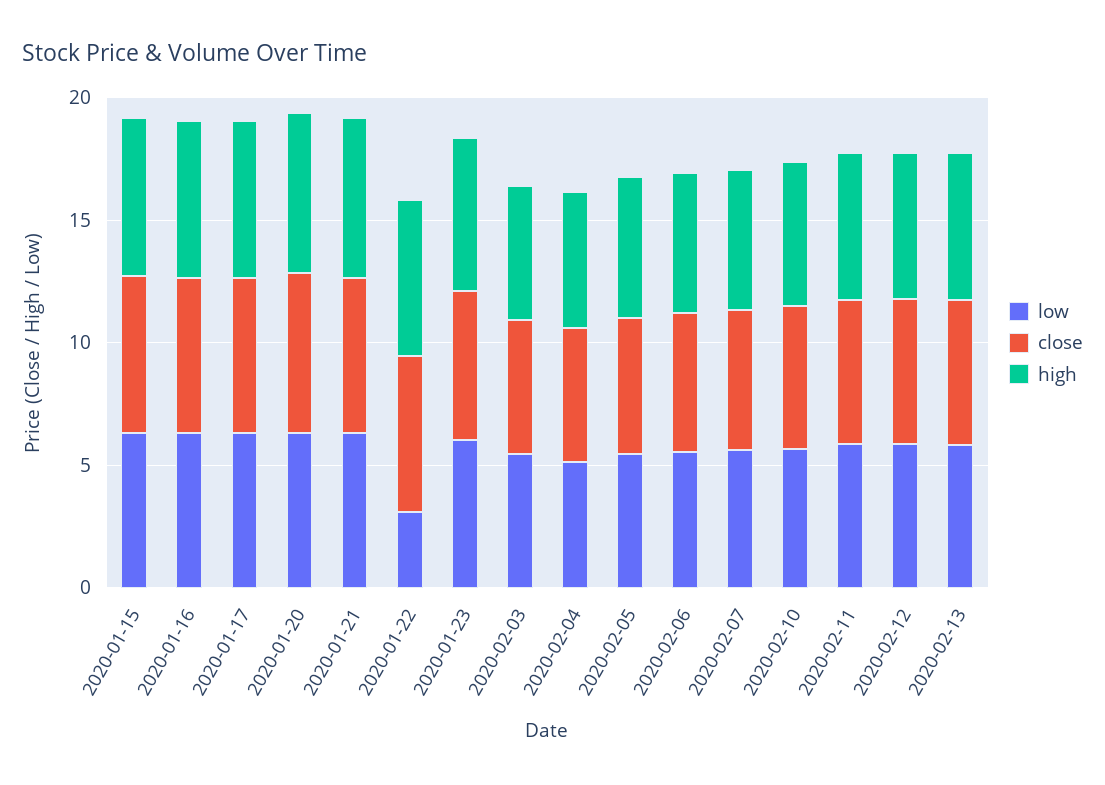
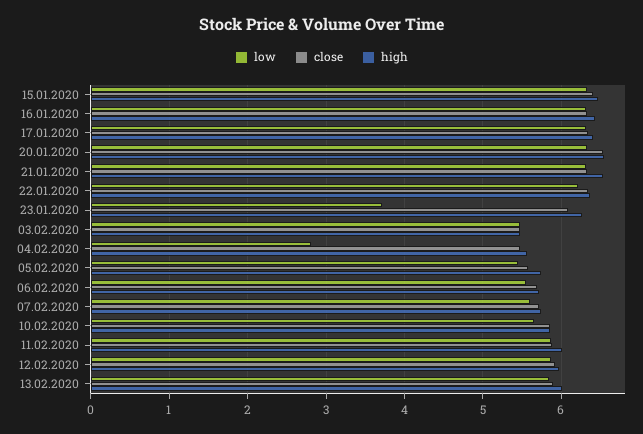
  {
    "low": {
      "2020-01-15": 6.3,
      "2020-01-16": 6.3,
      "2020-01-17": 6.3,
      "2020-01-20": 6.3,
      "2020-01-21": 6.3,
-     "2020-01-22": 3,
+     "2020-01-22": 6.2,
-     "2020-01-23": 6,
+     "2020-01-23": 3.7,
      "2020-02-03": 5.5,
-     "2020-02-04": 5,
+     "2020-02-04": 2.8,
      "2020-02-05": 5.4,
      "2020-02-06": 5.5,
      "2020-02-07": 5.6,
      "2020-02-10": 5.6,
      "2020-02-11": 5.9,
      "2020-02-12": 5.9,
      "2020-02-13": 5.8
    },
    "close": {
      "2020-01-15": 6.4,
      "2020-01-16": 6.3,
      "2020-01-17": 6.3,
      "2020-01-20": 6.5,
      "2020-01-21": 6.3,
      "2020-01-22": 6.3,
      "2020-01-23": 6.1,
      "2020-02-03": 5.5,
      "2020-02-04": 5.5,
      "2020-02-05": 5.6,
      "2020-02-06": 5.7,
      "2020-02-07": 5.7,
      "2020-02-10": 5.9,
      "2020-02-11": 5.9,
      "2020-02-12": 5.9,
      "2020-02-13": 5.9
    },
    "high": {
      "2020-01-15": 6.5,
      "2020-01-16": 6.4,
      "2020-01-17": 6.4,
      "2020-01-20": 6.5,
      "2020-01-21": 6.5,
      "2020-01-22": 6.4,
      "2020-01-23": 6.3,
      "2020-02-03": 5.5,
      "2020-02-04": 5.6,
      "2020-02-05": 5.7,
      "2020-02-06": 5.7,
      "2020-02-07": 5.7,
      "2020-02-10": 5.9,
      "2020-02-11": 6,
      "2020-02-12": 6,
      "2020-02-13": 6
    }
  }

